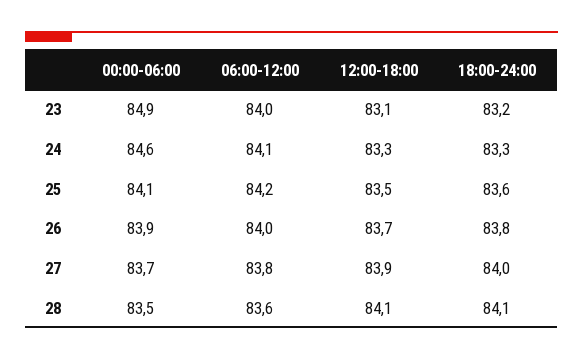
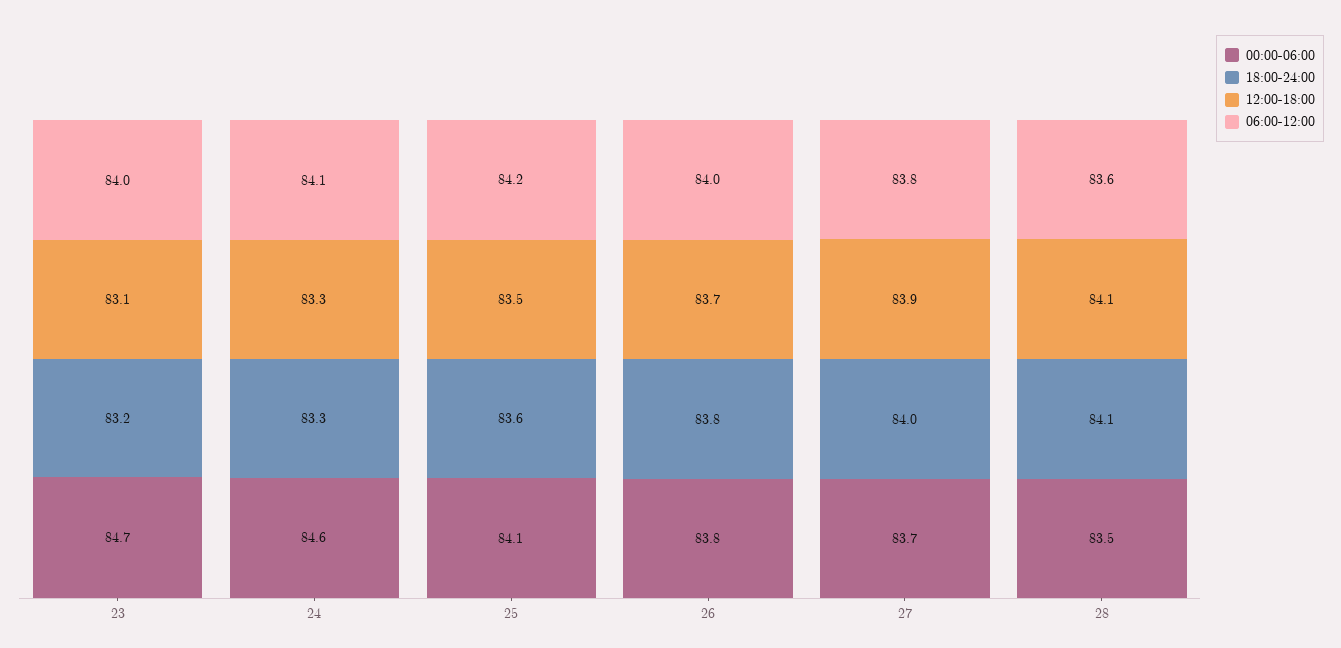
  {
    "00:00-06:00": {
-     "23": 84.9,
+     "23": 84.7,
      "24": 84.6,
      "25": 84.1,
-     "26": 83.9,
+     "26": 83.8,
      "27": 83.7,
      "28": 83.5
    },
    "06:00-12:00": {
      "23": 84,
      "24": 84.1,
      "25": 84.2,
      "26": 84,
      "27": 83.8,
      "28": 83.6
    },
    "12:00-18:00": {
      "23": 83.1,
      "24": 83.3,
      "25": 83.5,
      "26": 83.7,
      "27": 83.9,
      "28": 84.1
    },
    "18:00-24:00": {
      "23": 83.2,
      "24": 83.3,
      "25": 83.6,
      "26": 83.8,
      "27": 84,
      "28": 84.1
    }
  }

